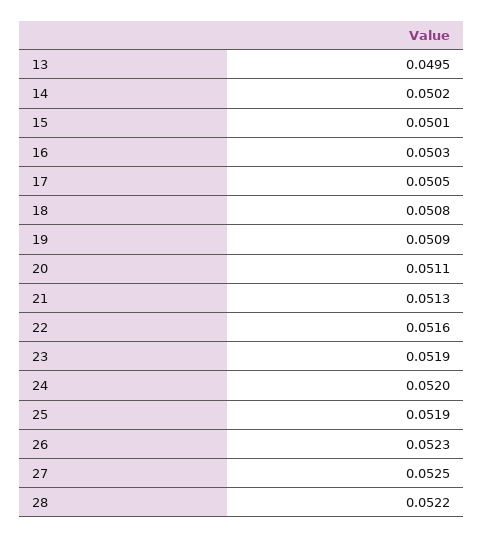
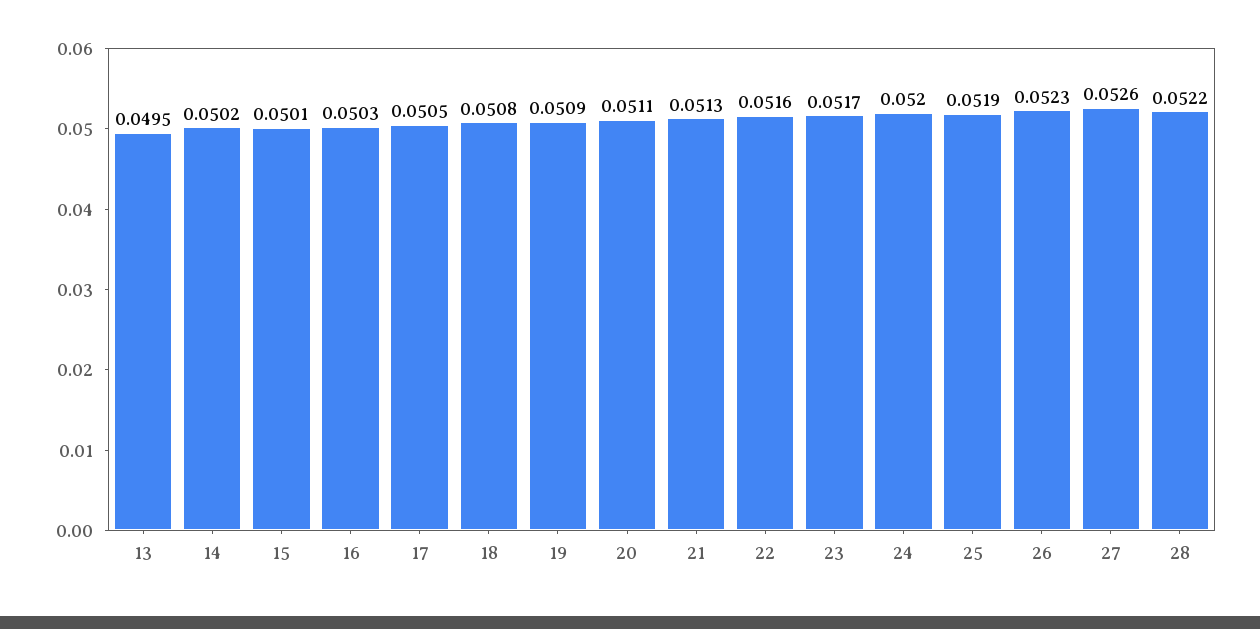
  {
    "13": 0.0495,
    "14": 0.0502,
    "15": 0.0501,
    "16": 0.0503,
    "17": 0.0505,
    "18": 0.0508,
    "19": 0.0509,
    "20": 0.0511,
    "21": 0.0513,
    "22": 0.0516,
-   "23": 0.0519,
+   "23": 0.0517,
    "24": 0.052,
    "25": 0.0519,
    "26": 0.0523,
-   "27": 0.0525,
+   "27": 0.0526,
    "28": 0.0522
  }

